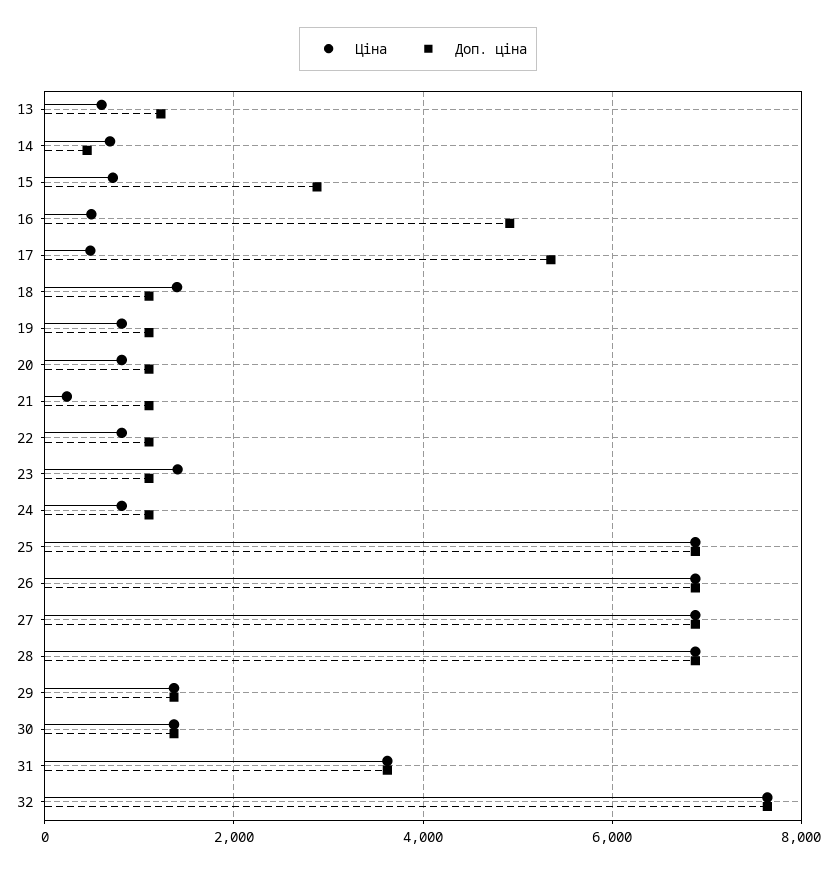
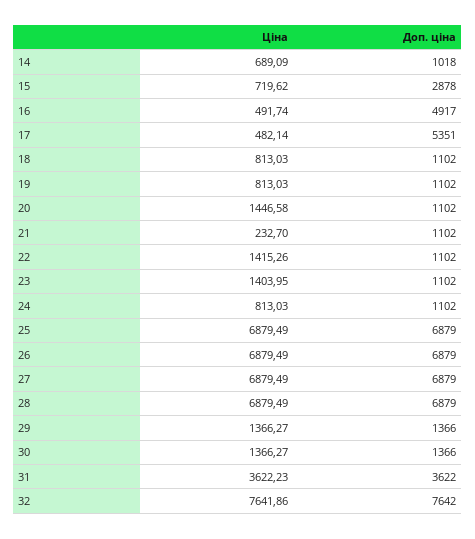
  {
    "Ціна": {
-     "13": 600,
      "14": 689.09,
      "15": 719.62,
      "16": 491.74,
      "17": 482.14,
-     "18": 1400,
+     "18": 813.03,
      "19": 813.03,
-     "20": 800,
+     "20": 1446.58,
      "21": 232.7,
-     "22": 800,
+     "22": 1415.26,
      "23": 1403.95,
      "24": 813.03,
      "25": 6879.49,
      "26": 6879.49,
      "27": 6879.49,
      "28": 6879.49,
      "29": 1366.27,
      "30": 1366.27,
      "31": 3622.23,
      "32": 7641.86
    },
    "Доп. ціна": {
-     "13": 1200,
-     "14": 400,
+     "14": 1018,
      "15": 2878,
      "16": 4917,
      "17": 5351,
      "18": 1102,
      "19": 1102,
      "20": 1102,
      "21": 1102,
      "22": 1102,
      "23": 1102,
      "24": 1102,
      "25": 6879,
      "26": 6879,
      "27": 6879,
      "28": 6879,
      "29": 1366,
      "30": 1366,
      "31": 3622,
      "32": 7642
    }
  }

